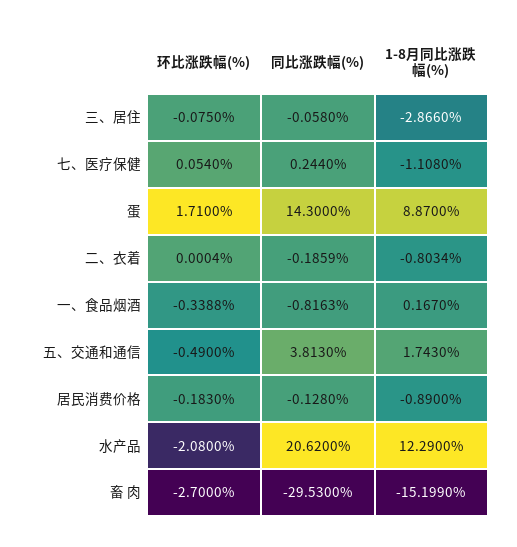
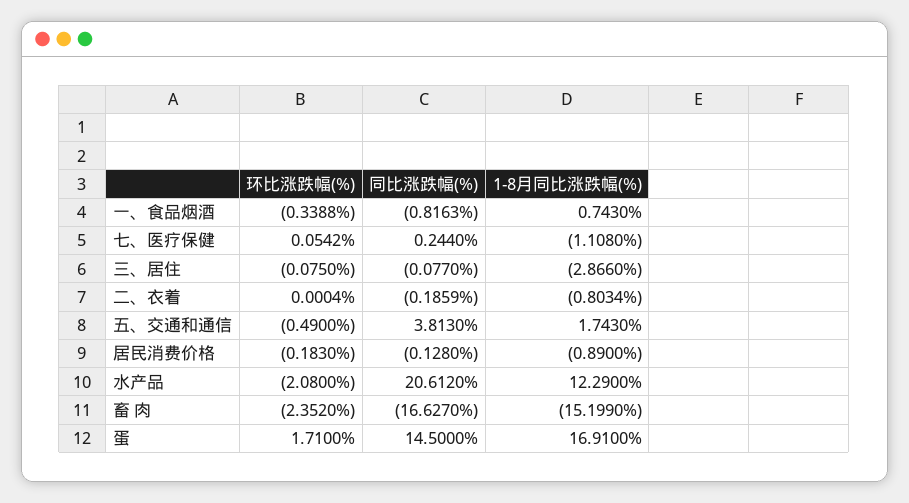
  {
    "环比涨跌幅(%)": {
      "三、居住": -0.075,
-     "七、医疗保健": 0.054,
+     "七、医疗保健": 0.0542,
      "蛋": 1.71,
      "二、衣着": 0.0004,
      "一、食品烟酒": -0.3388,
      "五、交通和通信": -0.49,
      "居民消费价格": -0.183,
      "水产品": -2.08,
-     "畜 肉": -2.7
+     "畜 肉": -2.352
    },
    "同比涨跌幅(%)": {
-     "三、居住": -0.058,
+     "三、居住": -0.077,
      "七、医疗保健": 0.244,
-     "蛋": 14.3,
+     "蛋": 14.5,
      "二、衣着": -0.1859,
      "一、食品烟酒": -0.8163,
      "五、交通和通信": 3.813,
      "居民消费价格": -0.128,
-     "水产品": 20.62,
+     "水产品": 20.612,
-     "畜 肉": -29.53
+     "畜 肉": -16.627
    },
    "1-8月同比涨跌幅(%)": {
      "三、居住": -2.866,
      "七、医疗保健": -1.108,
-     "蛋": 8.87,
+     "蛋": 16.91,
      "二、衣着": -0.8034,
-     "一、食品烟酒": 0.167,
+     "一、食品烟酒": 0.743,
      "五、交通和通信": 1.743,
      "居民消费价格": -0.89,
      "水产品": 12.29,
      "畜 肉": -15.199
    }
  }

